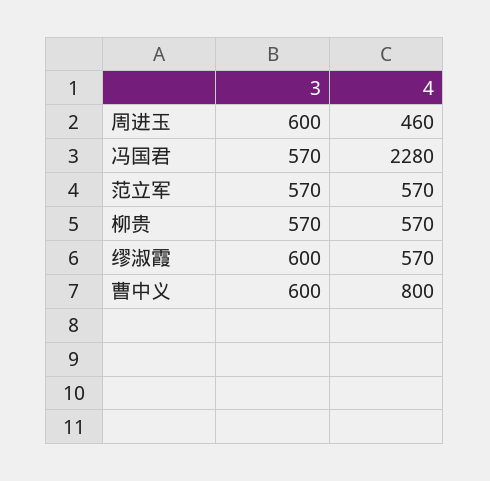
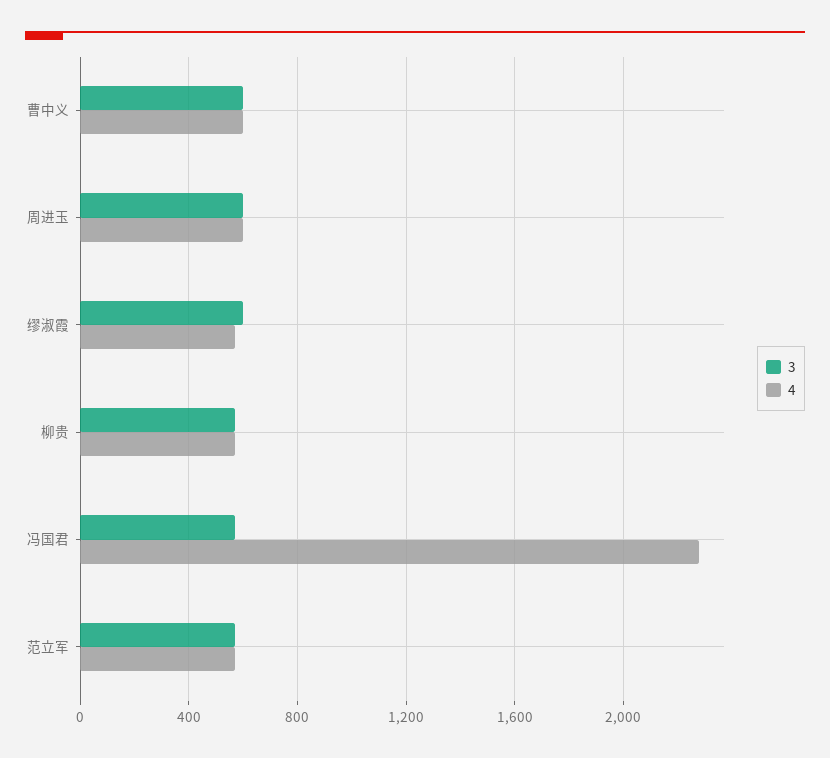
  {
    "3": {
      "周进玉": 600,
      "冯国君": 570,
      "范立军": 570,
      "柳贵": 570,
      "缪淑霞": 600,
      "曹中义": 600
    },
    "4": {
-     "周进玉": 460,
+     "周进玉": 600,
      "冯国君": 2280,
      "范立军": 570,
      "柳贵": 570,
      "缪淑霞": 570,
-     "曹中义": 800
+     "曹中义": 600
    }
  }

